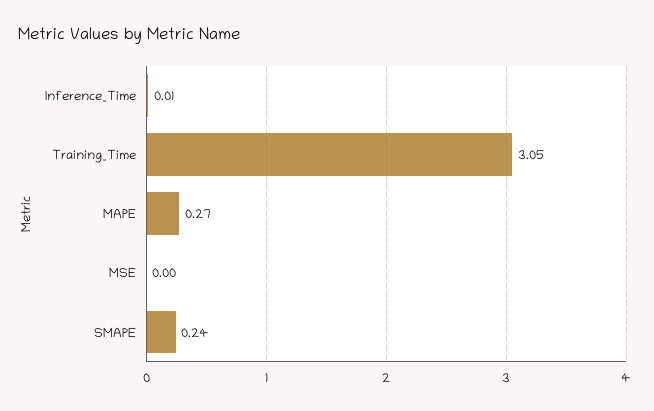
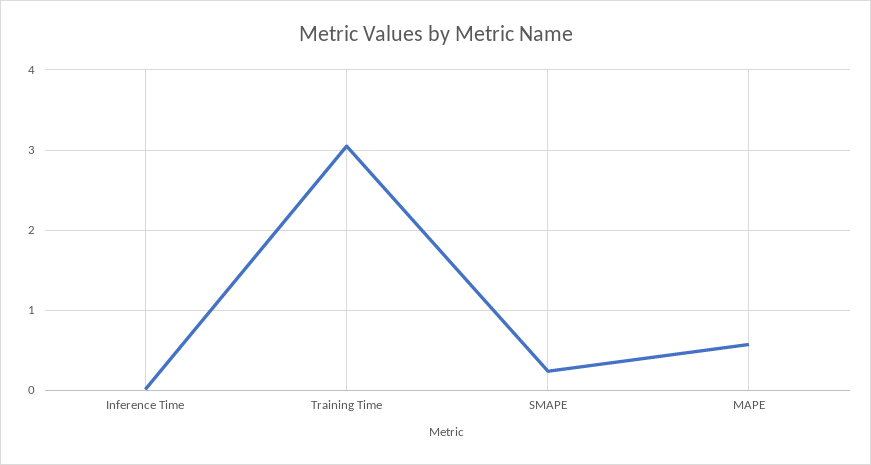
  {
    "Inference_Time": 0.01,
    "Training_Time": 3.05,
-   "MAPE": 0.27,
+   "MAPE": 0.6,
-   "MSE": 0,
    "SMAPE": 0.24
  }

